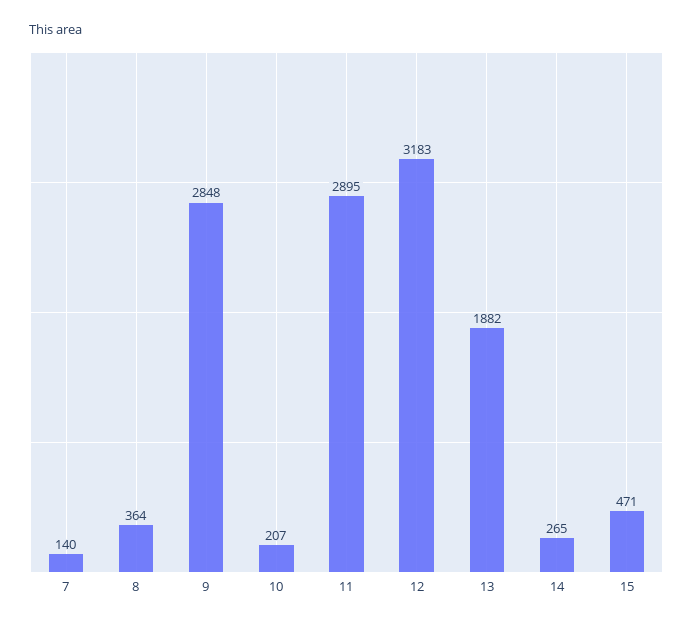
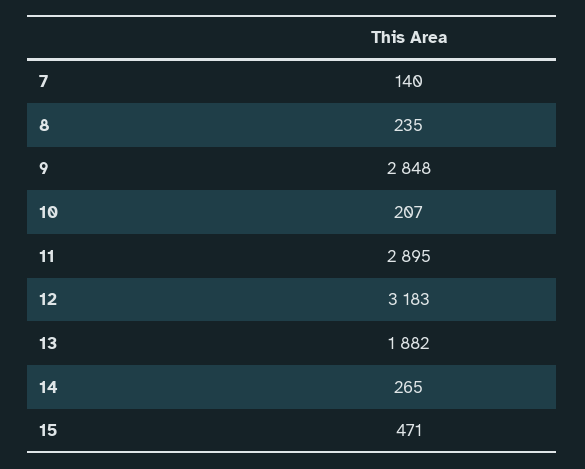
  {
    "7": 140,
-   "8": 364,
+   "8": 235,
    "9": 2848,
    "10": 207,
    "11": 2895,
    "12": 3183,
    "13": 1882,
    "14": 265,
    "15": 471
  }

